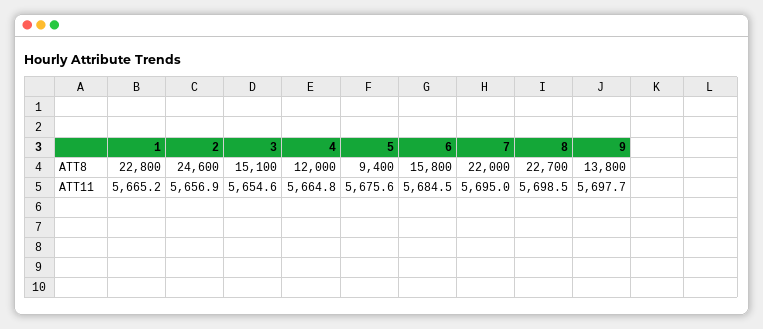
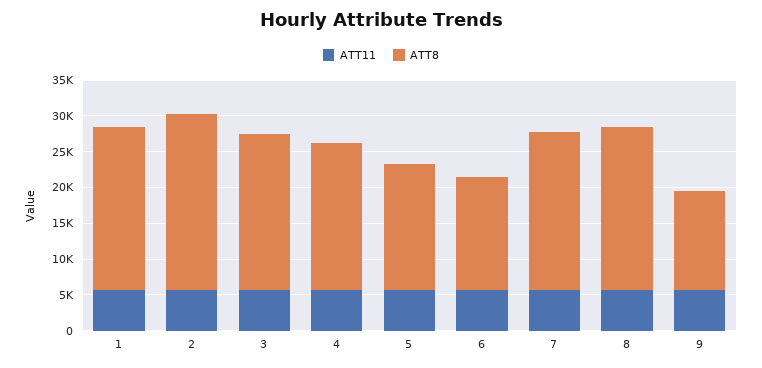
  {
    "ATT8": {
      "1": 22800,
      "2": 24600,
-     "3": 15100,
+     "3": 22500,
-     "4": 12000,
+     "4": 20000,
-     "5": 9400,
+     "5": 17500,
      "6": 15800,
      "7": 22000,
      "8": 22700,
      "9": 13800
    },
    "ATT11": {
      "1": 5665.2,
      "2": 5656.9,
      "3": 5654.6,
      "4": 5664.8,
      "5": 5675.6,
      "6": 5684.5,
      "7": 5695,
      "8": 5698.5,
      "9": 5697.7
    }
  }

